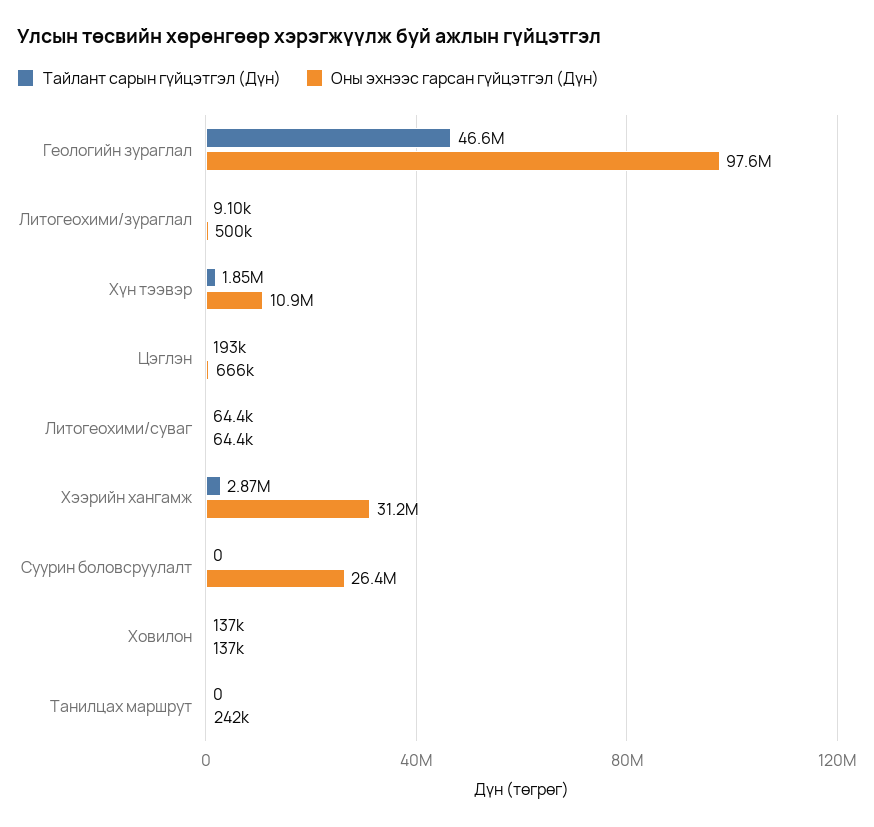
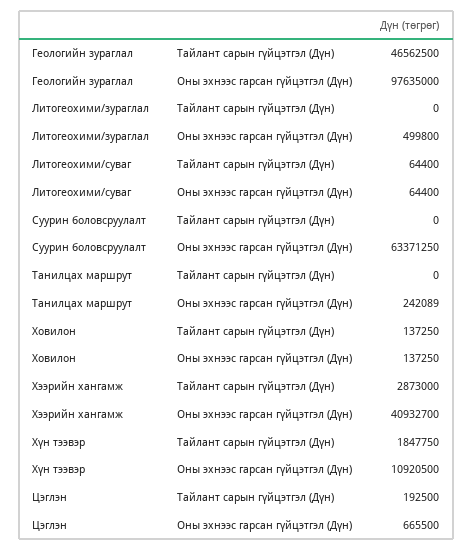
  {
    "Тайлант сарын гүйцэтгэл (Дүн)": {
      "Геологийн зураглал": 46562500,
-     "Литогеохими/зураглал": 9100,
+     "Литогеохими/зураглал": 0,
      "Хүн тээвэр": 1847750,
      "Цэглэн": 192500,
      "Литогеохими/суваг": 64400,
      "Хээрийн хангамж": 2873000,
      "Суурин боловсруулалт": 0,
      "Ховилон": 137250,
      "Танилцах маршрут": 0
    },
    "Оны эхнээс гарсан гүйцэтгэл (Дүн)": {
      "Геологийн зураглал": 97635000,
      "Литогеохими/зураглал": 499800,
      "Хүн тээвэр": 10920500,
      "Цэглэн": 665500,
      "Литогеохими/суваг": 64400,
-     "Хээрийн хангамж": 31200000,
+     "Хээрийн хангамж": 40932700,
-     "Суурин боловсруулалт": 26400000,
+     "Суурин боловсруулалт": 63371250,
      "Ховилон": 137250,
      "Танилцах маршрут": 242089
    }
  }

